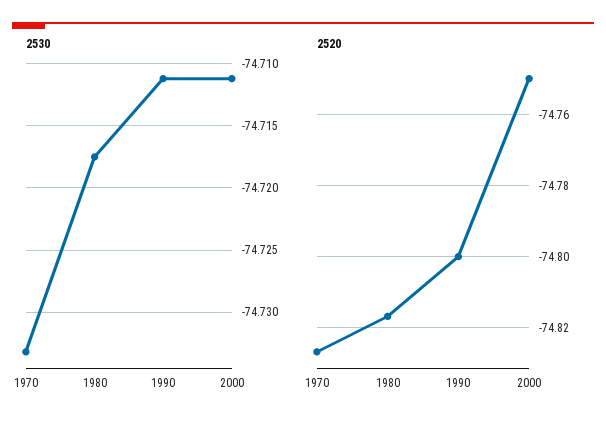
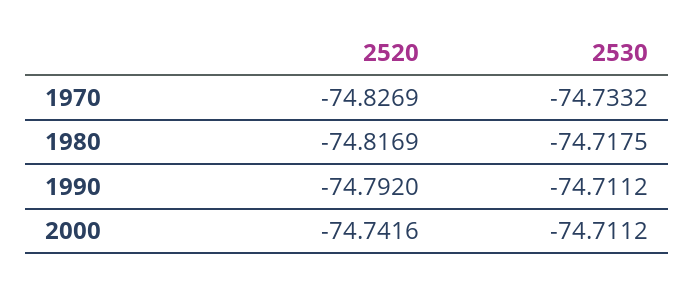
  {
    "2530": {
      "1970": -74.7332,
      "1980": -74.7175,
      "1990": -74.7112,
      "2000": -74.7112
    },
    "2520": {
      "1970": -74.8269,
      "1980": -74.8169,
-     "1990": -74.8,
+     "1990": -74.792,
-     "2000": -74.75
+     "2000": -74.7416
    }
  }

